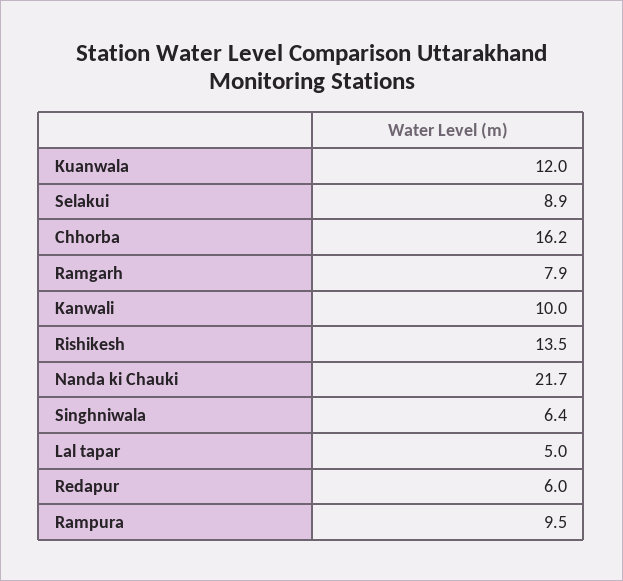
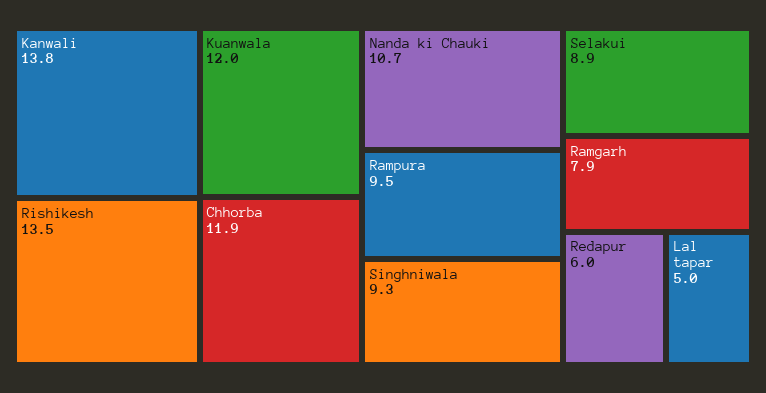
  {
    "Kuanwala": 12,
    "Selakui": 8.9,
-   "Chhorba": 16.2,
+   "Chhorba": 11.9,
    "Ramgarh": 7.9,
-   "Kanwali": 10,
+   "Kanwali": 13.8,
    "Rishikesh": 13.5,
-   "Nanda ki Chauki": 21.7,
+   "Nanda ki Chauki": 10.7,
-   "Singhniwala": 6.4,
+   "Singhniwala": 9.3,
    "Lal tapar": 5,
    "Redapur": 6,
    "Rampura": 9.5
  }

